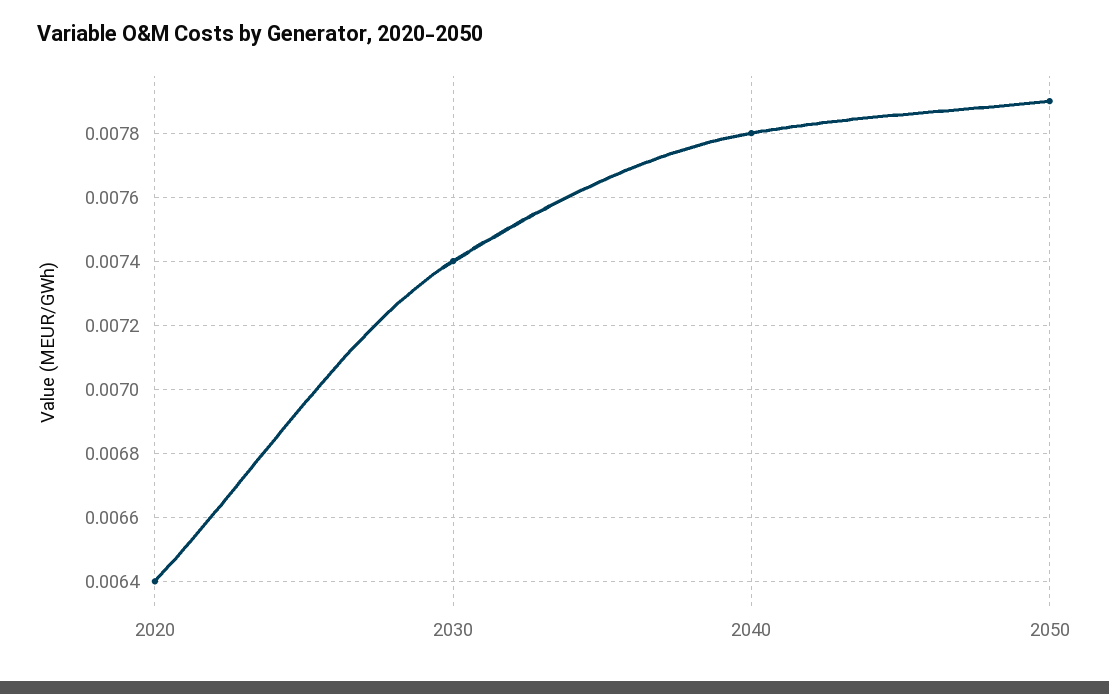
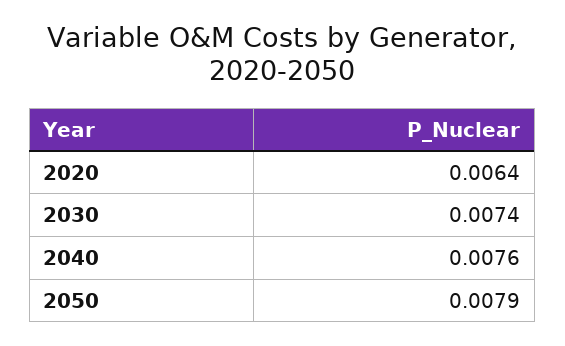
  {
    "2020": 0.0064,
    "2030": 0.0074,
-   "2040": 0.0078,
+   "2040": 0.0076,
    "2050": 0.0079
  }

